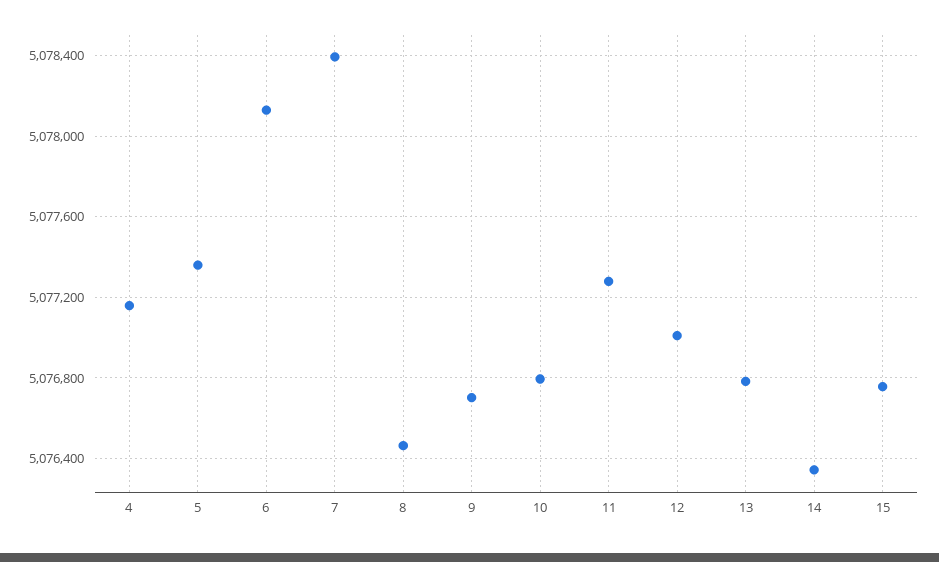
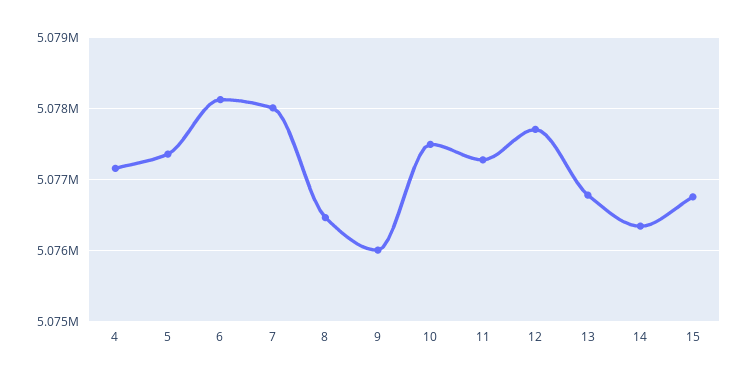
  {
    "4": 5077150,
    "5": 5077350,
    "6": 5078150,
-   "7": 5078400,
+   "7": 5078000,
    "8": 5076450,
-   "9": 5076700,
+   "9": 5076000,
-   "10": 5076800,
+   "10": 5077500,
    "11": 5077300,
-   "12": 5077000,
+   "12": 5077700,
    "13": 5076800,
    "14": 5076350,
    "15": 5076750
  }

